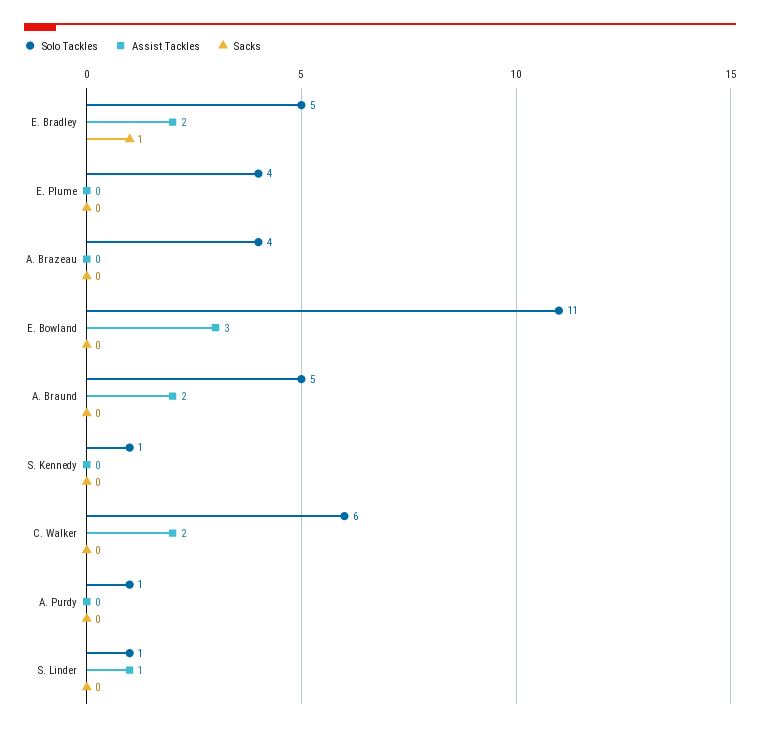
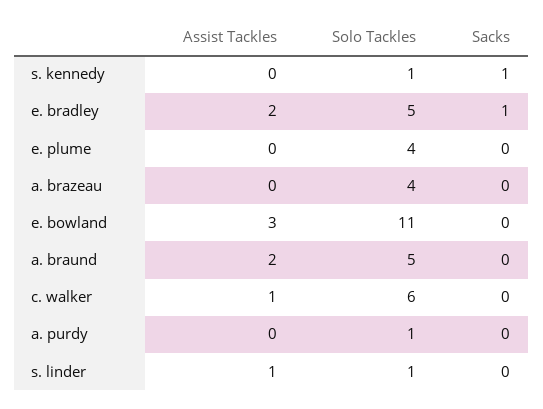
  {
    "Solo Tackles": {
      "E. Bradley": 5,
      "E. Plume": 4,
      "A. Brazeau": 4,
      "E. Bowland": 11,
      "A. Braund": 5,
      "S. Kennedy": 1,
      "C. Walker": 6,
      "A. Purdy": 1,
      "S. Linder": 1
    },
    "Assist Tackles": {
      "E. Bradley": 2,
      "E. Plume": 0,
      "A. Brazeau": 0,
      "E. Bowland": 3,
      "A. Braund": 2,
      "S. Kennedy": 0,
-     "C. Walker": 2,
+     "C. Walker": 1,
      "A. Purdy": 0,
      "S. Linder": 1
    },
    "Sacks": {
      "E. Bradley": 1,
      "E. Plume": 0,
      "A. Brazeau": 0,
      "E. Bowland": 0,
      "A. Braund": 0,
-     "S. Kennedy": 0,
+     "S. Kennedy": 1,
      "C. Walker": 0,
      "A. Purdy": 0,
      "S. Linder": 0
    }
  }

